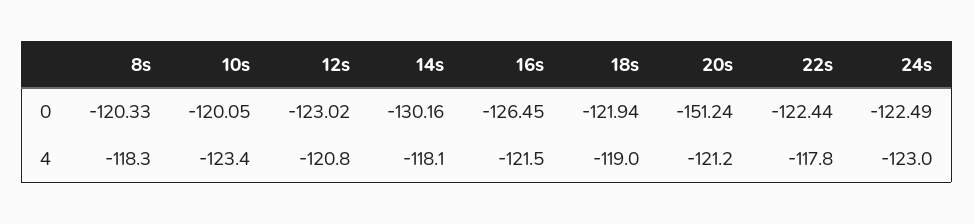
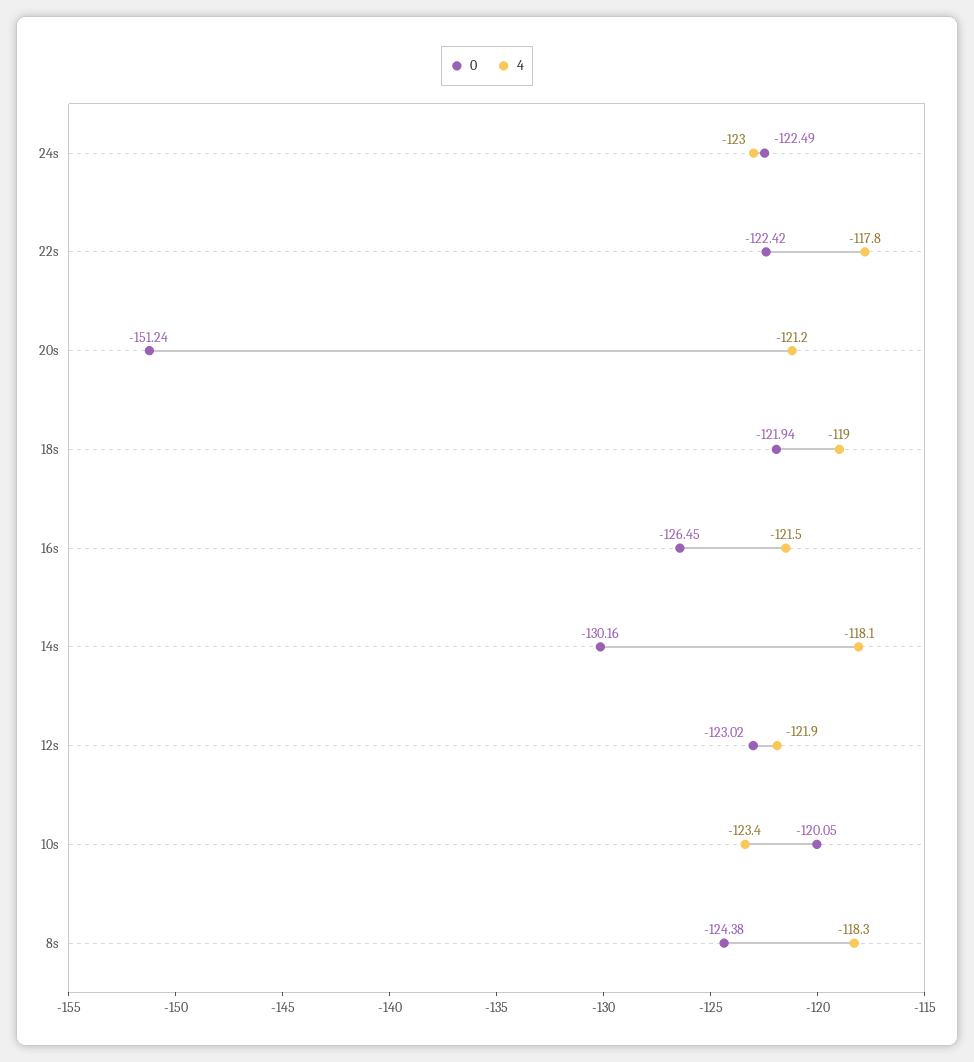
  {
    "0": {
-     "8s": -120.33,
+     "8s": -124.38,
      "10s": -120.05,
      "12s": -123.02,
      "14s": -130.16,
      "16s": -126.45,
      "18s": -121.94,
      "20s": -151.24,
-     "22s": -122.44,
+     "22s": -122.42,
      "24s": -122.49
    },
    "4": {
      "8s": -118.3,
      "10s": -123.4,
-     "12s": -120.8,
+     "12s": -121.9,
      "14s": -118.1,
      "16s": -121.5,
      "18s": -119,
      "20s": -121.2,
      "22s": -117.8,
      "24s": -123
    }
  }

